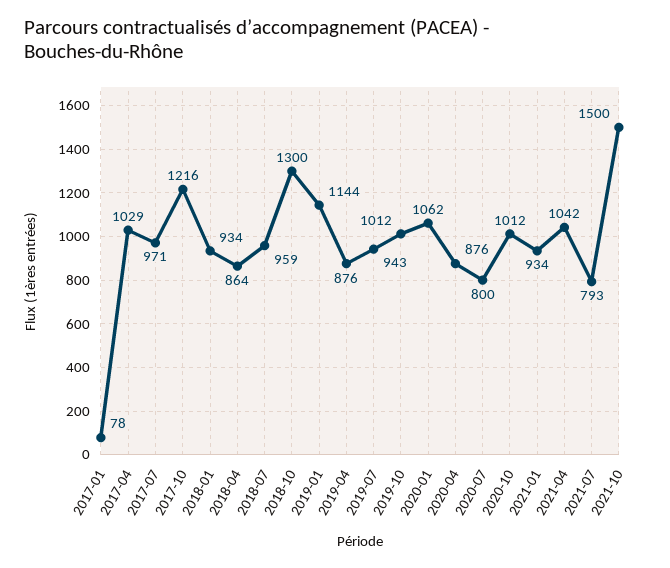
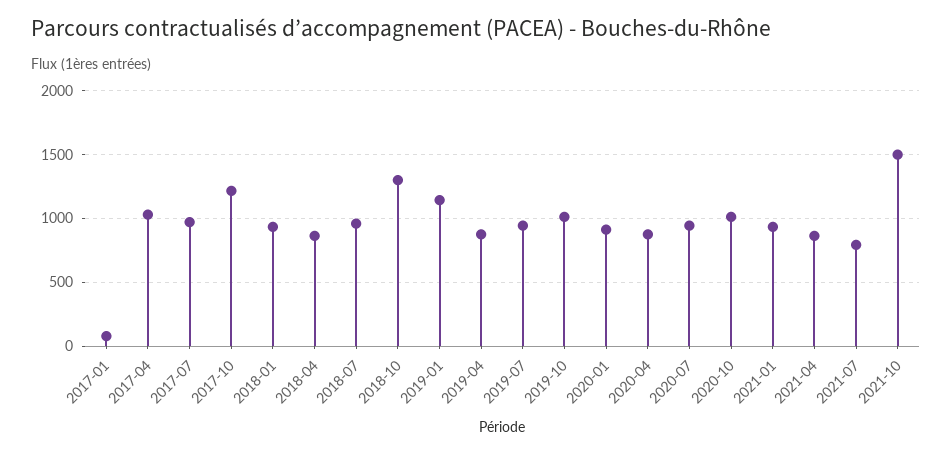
  {
    "2017-01": 78,
    "2017-04": 1029,
    "2017-07": 971,
    "2017-10": 1216,
    "2018-01": 934,
    "2018-04": 864,
    "2018-07": 959,
    "2018-10": 1300,
    "2019-01": 1144,
    "2019-04": 876,
    "2019-07": 943,
    "2019-10": 1012,
-   "2020-01": 1062,
+   "2020-01": 900,
    "2020-04": 876,
-   "2020-07": 800,
+   "2020-07": 950,
    "2020-10": 1012,
    "2021-01": 934,
-   "2021-04": 1042,
+   "2021-04": 850,
    "2021-07": 793,
    "2021-10": 1500
  }

